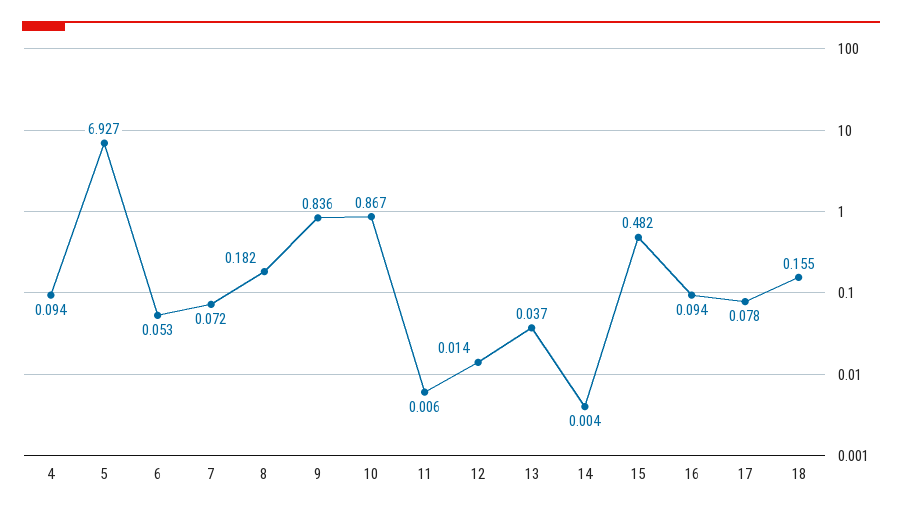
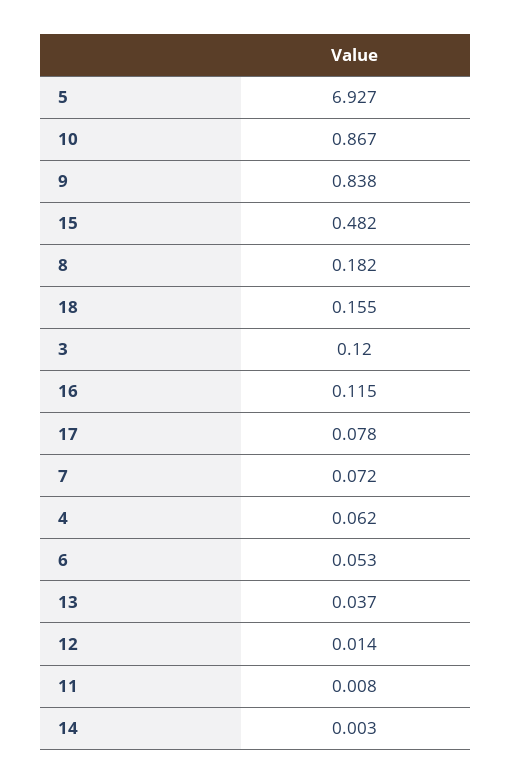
  {
-   "4": 0.094,
+   "4": 0.062,
    "5": 6.927,
    "6": 0.053,
    "7": 0.072,
    "8": 0.182,
-   "9": 0.836,
+   "9": 0.838,
    "10": 0.867,
-   "11": 0.006,
+   "11": 0.008,
    "12": 0.014,
    "13": 0.037,
-   "14": 0.004,
+   "14": 0.003,
    "15": 0.482,
-   "16": 0.094,
+   "16": 0.115,
    "17": 0.078,
-   "18": 0.155
+   "18": 0.155,
+   "3": 0.12
  }

